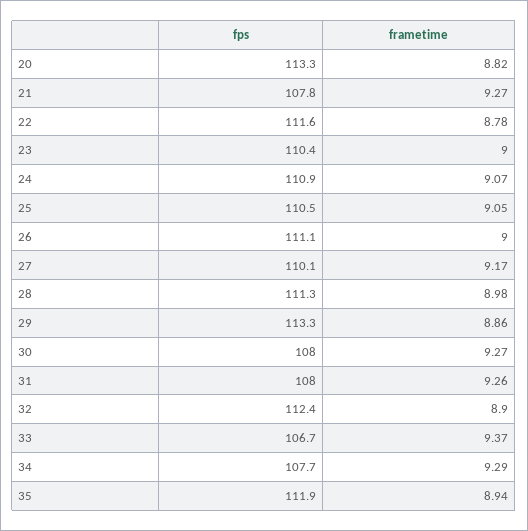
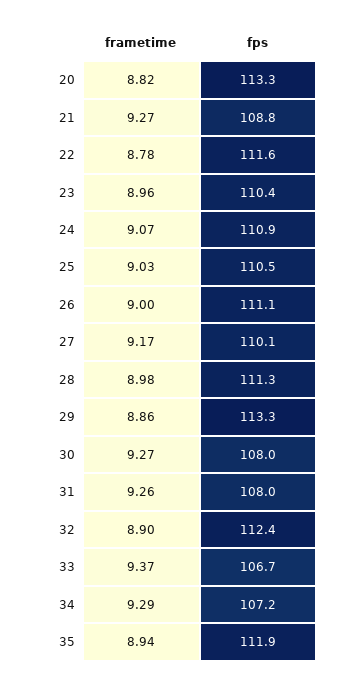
  {
    "fps": {
      "20": 113.3,
-     "21": 107.8,
+     "21": 108.8,
      "22": 111.6,
      "23": 110.4,
      "24": 110.9,
      "25": 110.5,
      "26": 111.1,
      "27": 110.1,
      "28": 111.3,
      "29": 113.3,
      "30": 108,
      "31": 108,
      "32": 112.4,
      "33": 106.7,
-     "34": 107.7,
+     "34": 107.2,
      "35": 111.9
    },
    "frametime": {
      "20": 8.82,
      "21": 9.27,
      "22": 8.78,
-     "23": 9,
+     "23": 8.96,
      "24": 9.07,
-     "25": 9.05,
+     "25": 9.03,
      "26": 9,
      "27": 9.17,
      "28": 8.98,
      "29": 8.86,
      "30": 9.27,
      "31": 9.26,
      "32": 8.9,
      "33": 9.37,
      "34": 9.29,
      "35": 8.94
    }
  }

